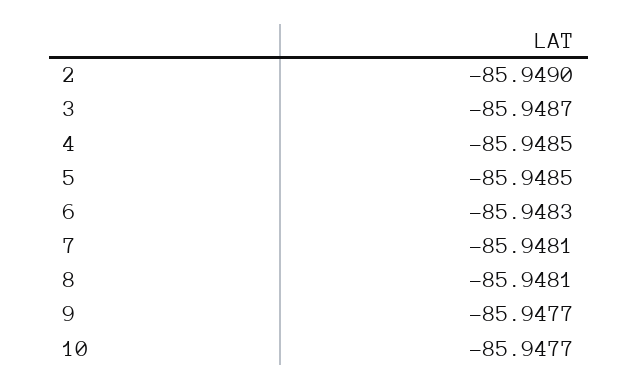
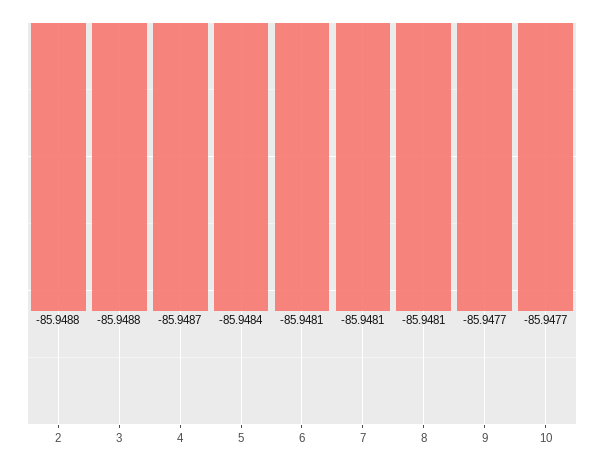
  {
-   "2": -85.949,
+   "2": -85.9488,
-   "3": -85.9487,
+   "3": -85.9488,
-   "4": -85.9485,
+   "4": -85.9487,
-   "5": -85.9485,
+   "5": -85.9484,
-   "6": -85.9483,
+   "6": -85.9481,
    "7": -85.9481,
    "8": -85.9481,
    "9": -85.9477,
    "10": -85.9477
  }

